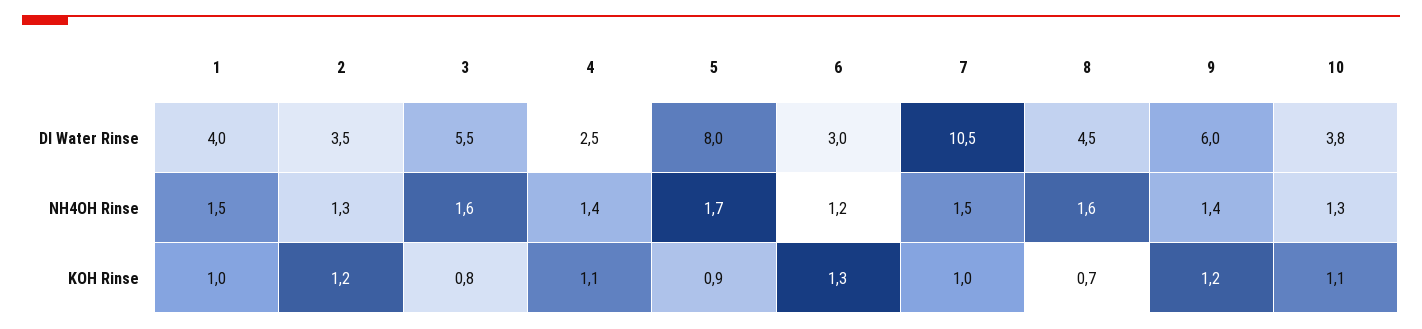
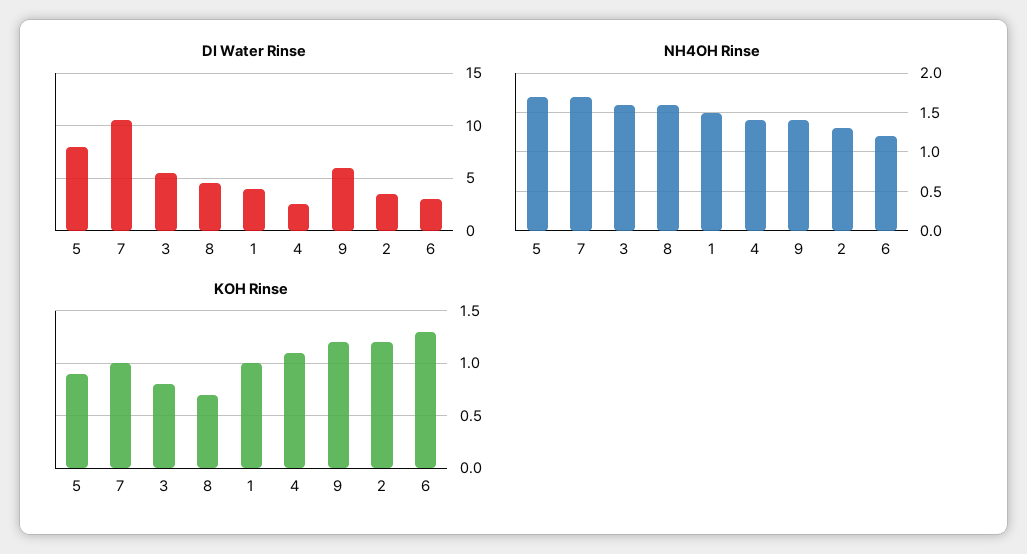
  {
    "DI Water Rinse": {
      "1": 4,
      "2": 3.5,
      "3": 5.5,
      "4": 2.5,
      "5": 8,
      "6": 3,
      "7": 10.5,
      "8": 4.5,
-     "9": 6,
+     "9": 6
-     "10": 3.8
    },
    "NH4OH Rinse": {
      "1": 1.5,
      "2": 1.3,
      "3": 1.6,
      "4": 1.4,
      "5": 1.7,
      "6": 1.2,
-     "7": 1.5,
+     "7": 1.7,
      "8": 1.6,
-     "9": 1.4,
+     "9": 1.4
-     "10": 1.3
    },
    "KOH Rinse": {
      "1": 1,
      "2": 1.2,
      "3": 0.8,
      "4": 1.1,
      "5": 0.9,
      "6": 1.3,
      "7": 1,
      "8": 0.7,
-     "9": 1.2,
+     "9": 1.2
-     "10": 1.1
    }
  }

